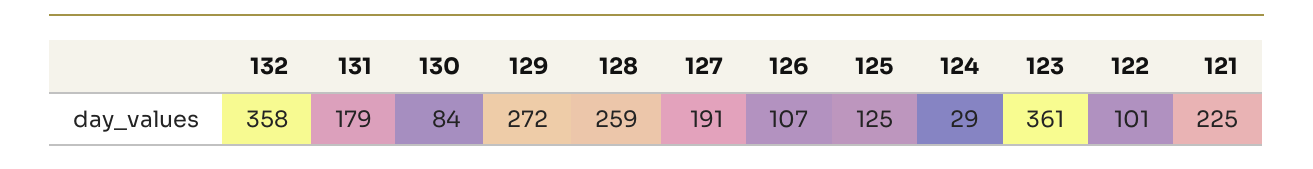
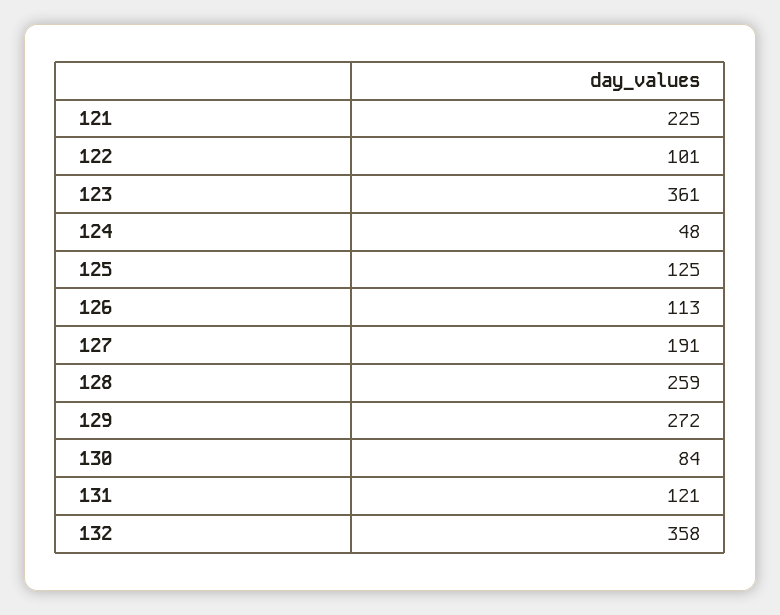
  {
    "132": 358,
-   "131": 179,
+   "131": 121,
    "130": 84,
    "129": 272,
    "128": 259,
    "127": 191,
-   "126": 107,
+   "126": 113,
    "125": 125,
-   "124": 29,
+   "124": 48,
    "123": 361,
    "122": 101,
    "121": 225
  }

